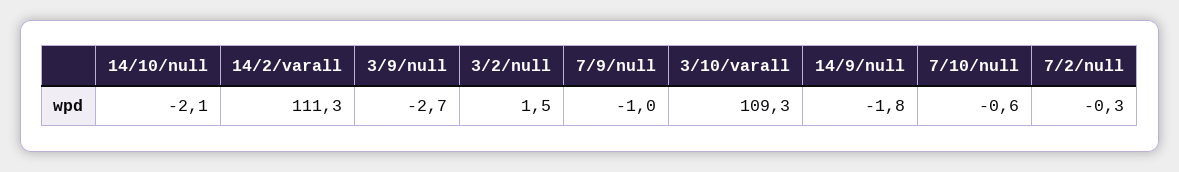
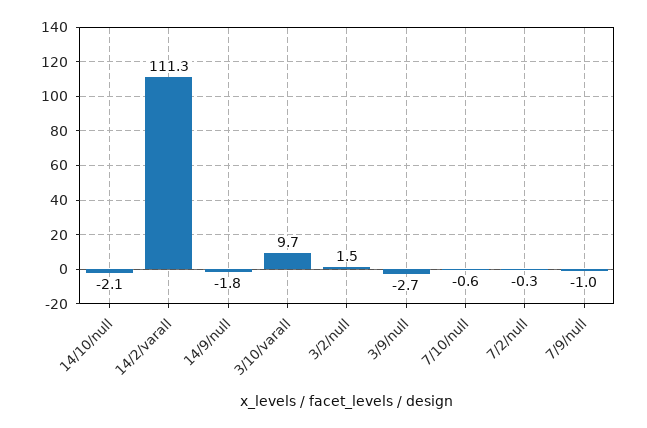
  {
    "14/10/null": -2.1,
    "14/2/varall": 111.3,
    "3/9/null": -2.7,
    "3/2/null": 1.5,
    "7/9/null": -1,
-   "3/10/varall": 109.3,
+   "3/10/varall": 9.7,
    "14/9/null": -1.8,
    "7/10/null": -0.6,
    "7/2/null": -0.3
  }

